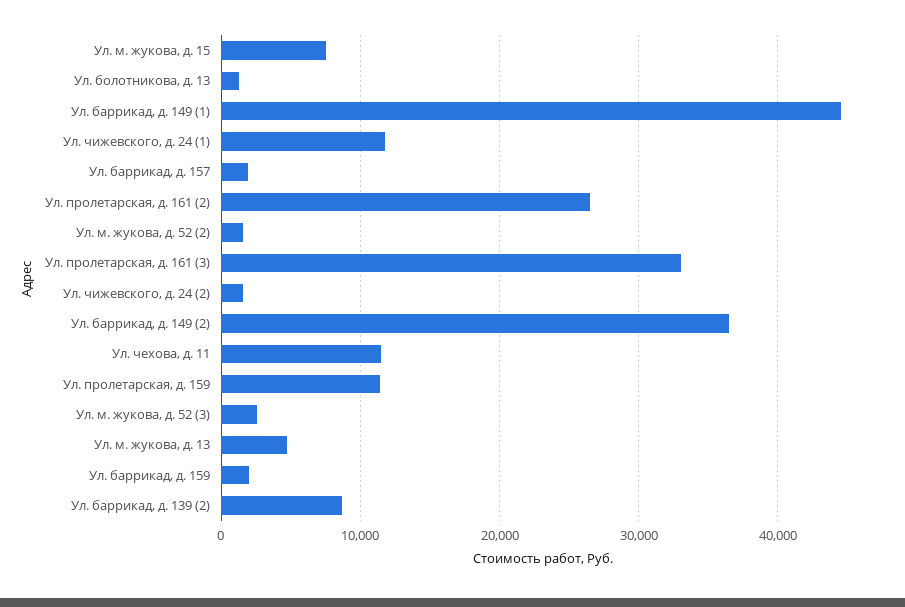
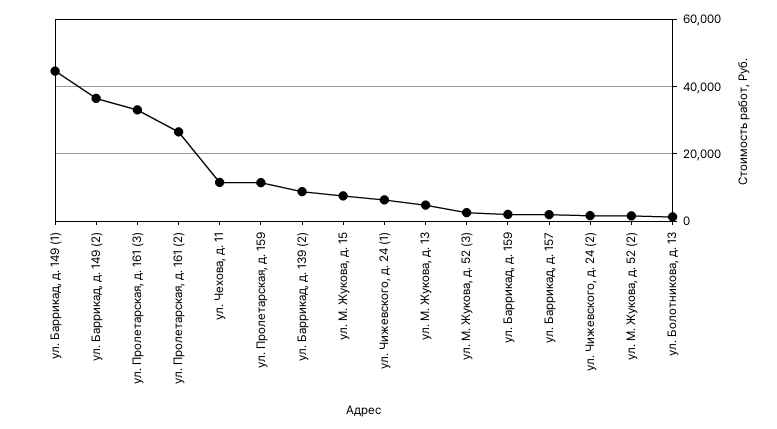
  {
    "Ул. м. жукова, д. 15": 8000,
    "Ул. болотникова, д. 13": 1000,
    "Ул. баррикад, д. 149 (1)": 45000,
-   "Ул. чижевского, д. 24 (1)": 12000,
+   "Ул. чижевского, д. 24 (1)": 6000,
    "Ул. баррикад, д. 157": 2000,
    "Ул. пролетарская, д. 161 (2)": 27000,
    "Ул. м. жукова, д. 52 (2)": 2000,
    "Ул. пролетарская, д. 161 (3)": 33000,
    "Ул. чижевского, д. 24 (2)": 2000,
    "Ул. баррикад, д. 149 (2)": 36000,
    "Ул. чехова, д. 11": 11000,
    "Ул. пролетарская, д. 159": 11000,
    "Ул. м. жукова, д. 52 (3)": 3000,
    "Ул. м. жукова, д. 13": 5000,
    "Ул. баррикад, д. 159": 2000,
    "Ул. баррикад, д. 139 (2)": 9000
  }

